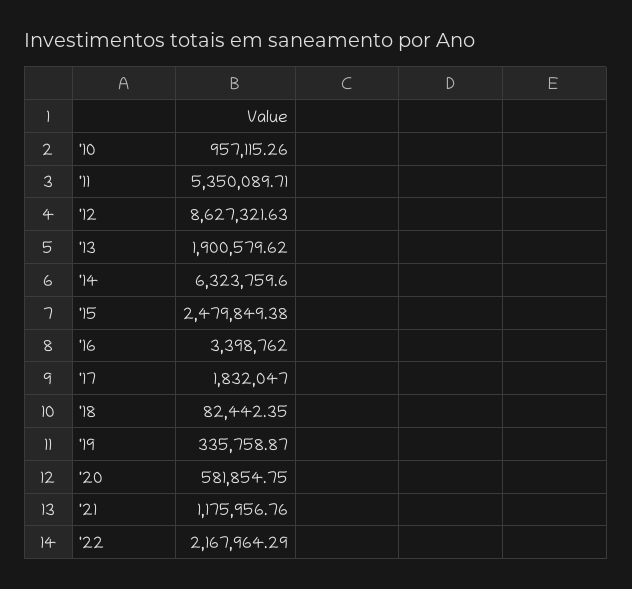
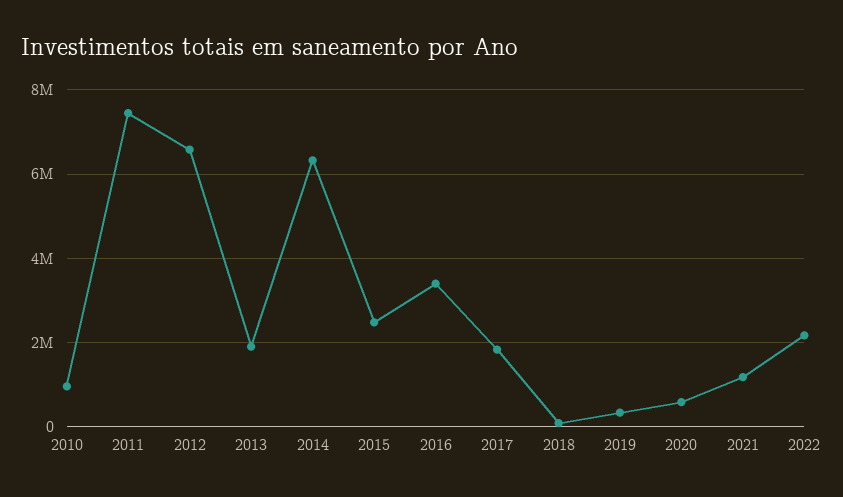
  {
    "'10": 957115.26,
-   "'11": 5350089.71,
+   "'11": 7400000,
-   "'12": 8627321.63,
+   "'12": 6600000,
    "'13": 1900579.62,
    "'14": 6323759.6,
    "'15": 2479849.38,
    "'16": 3398762,
    "'17": 1832047,
    "'18": 82442.35,
    "'19": 335758.87,
    "'20": 581854.75,
    "'21": 1175956.76,
    "'22": 2167964.29
  }

